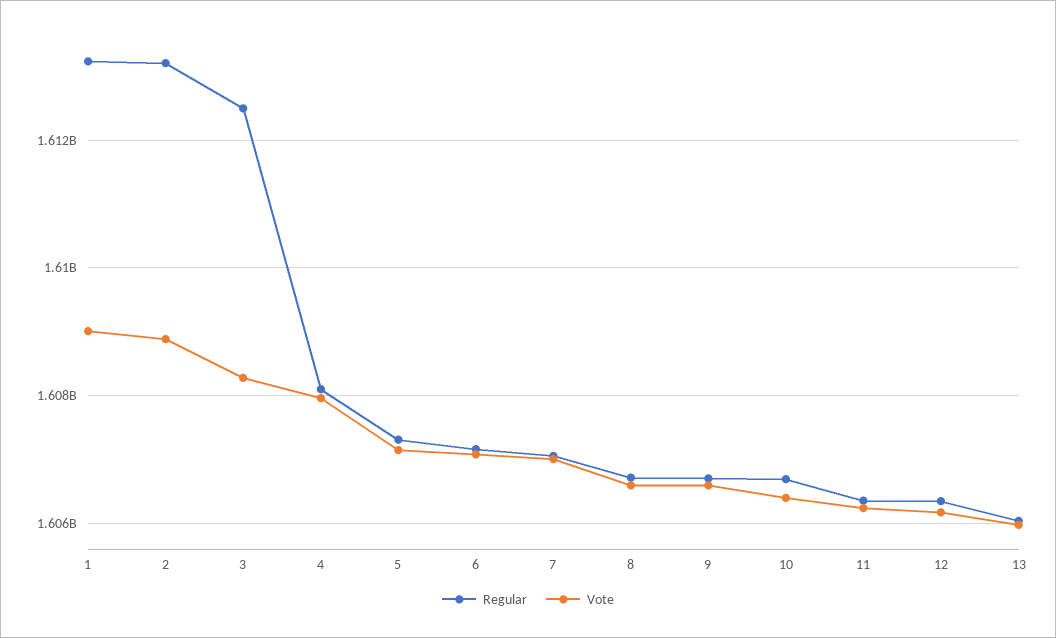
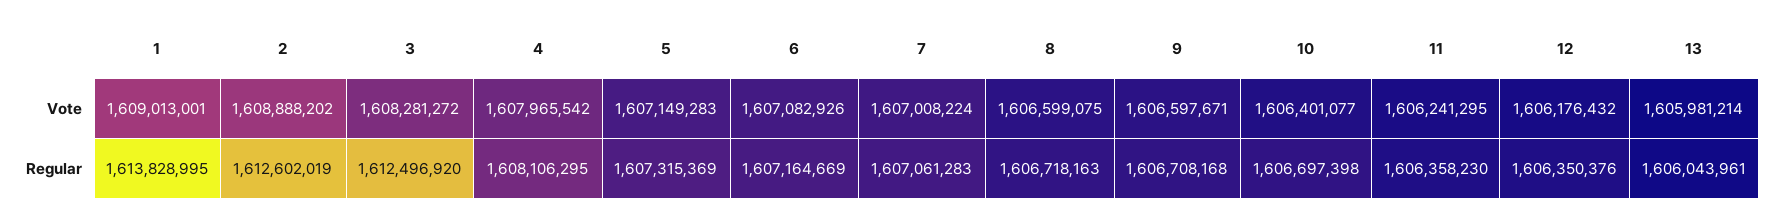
  {
    "Regular": {
-     "1": 1613200000,
+     "1": 1613828995,
-     "2": 1613200000,
+     "2": 1612602019,
      "3": 1612496920,
      "4": 1608106295,
      "5": 1607315369,
      "6": 1607164669,
      "7": 1607061283,
      "8": 1606718163,
      "9": 1606708168,
      "10": 1606697398,
      "11": 1606358230,
      "12": 1606350376,
      "13": 1606043961
    },
    "Vote": {
      "1": 1609013001,
      "2": 1608888202,
      "3": 1608281272,
      "4": 1607965542,
      "5": 1607149283,
      "6": 1607082926,
      "7": 1607008224,
      "8": 1606599075,
      "9": 1606597671,
      "10": 1606401077,
      "11": 1606241295,
      "12": 1606176432,
      "13": 1605981214
    }
  }

